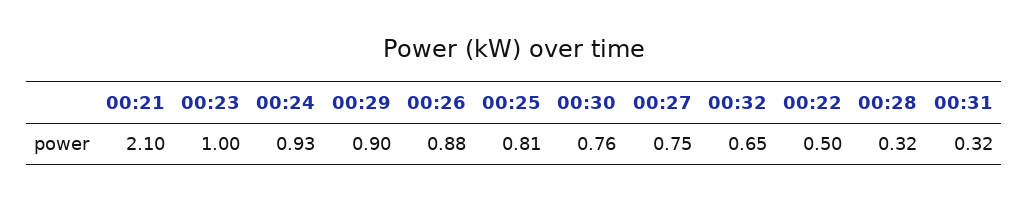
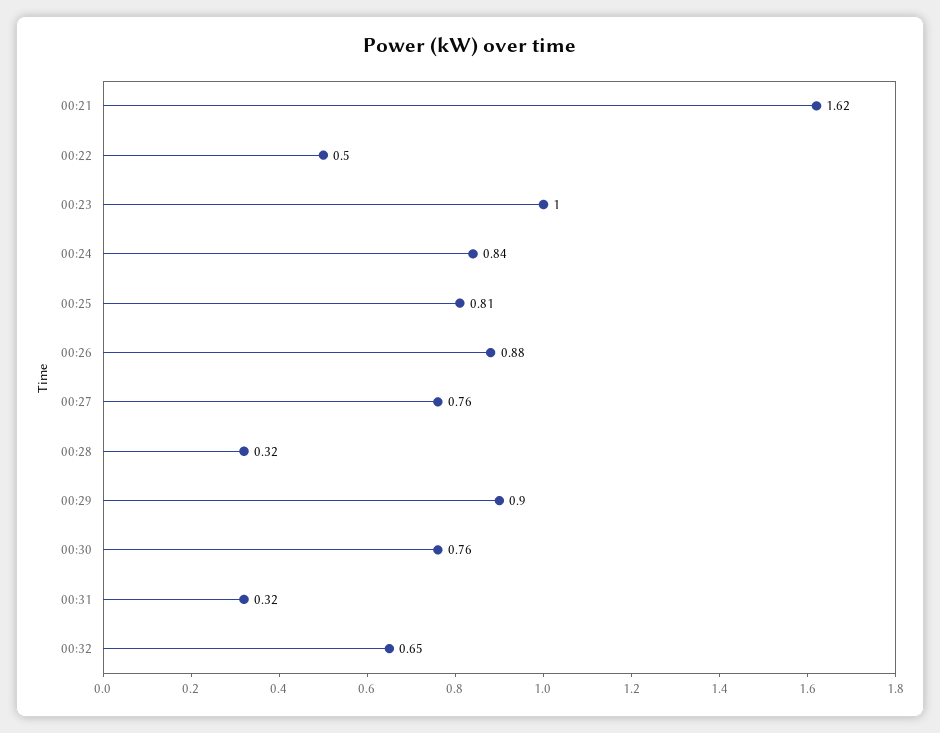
  {
-   "00:21": 2.1,
+   "00:21": 1.62,
    "00:23": 1,
-   "00:24": 0.93,
+   "00:24": 0.84,
    "00:29": 0.9,
    "00:26": 0.88,
    "00:25": 0.81,
    "00:30": 0.76,
-   "00:27": 0.75,
+   "00:27": 0.76,
    "00:32": 0.65,
    "00:22": 0.5,
    "00:28": 0.32,
    "00:31": 0.32
  }

